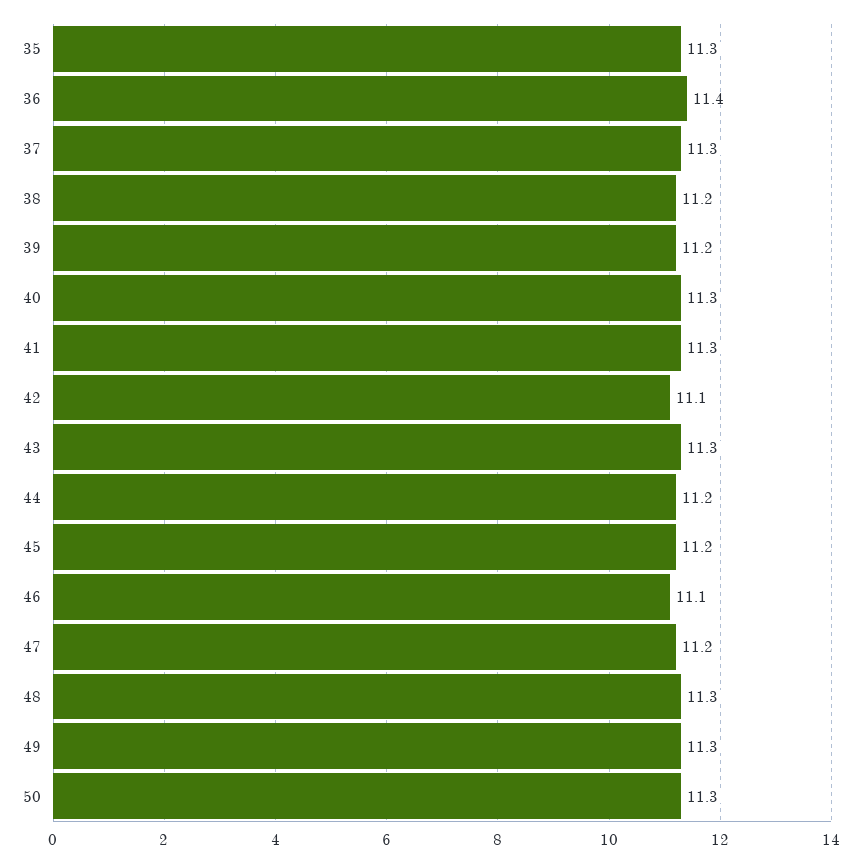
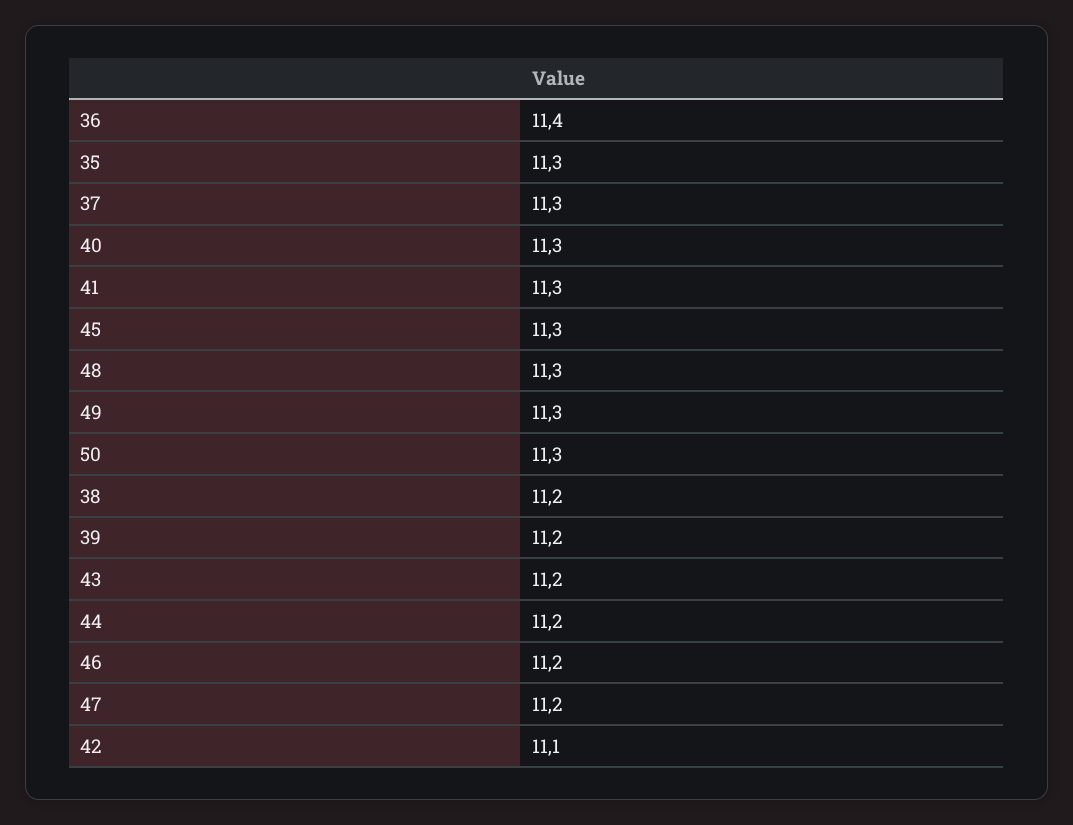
  {
    "35": 11.3,
    "36": 11.4,
    "37": 11.3,
    "38": 11.2,
    "39": 11.2,
    "40": 11.3,
    "41": 11.3,
    "42": 11.1,
-   "43": 11.3,
+   "43": 11.2,
    "44": 11.2,
-   "45": 11.2,
+   "45": 11.3,
-   "46": 11.1,
+   "46": 11.2,
    "47": 11.2,
    "48": 11.3,
    "49": 11.3,
    "50": 11.3
  }

